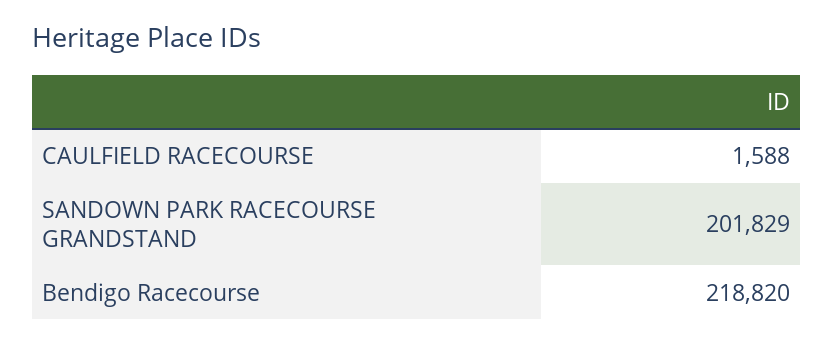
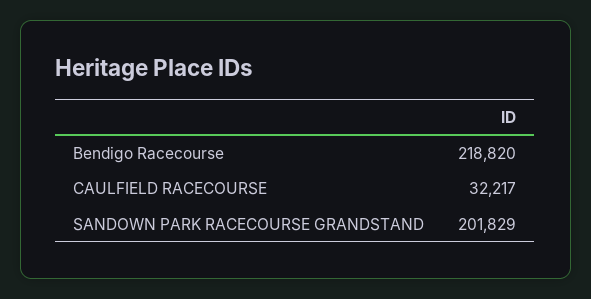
  {
-   "CAULFIELD RACECOURSE": 1588,
+   "CAULFIELD RACECOURSE": 32217,
    "SANDOWN PARK RACECOURSE GRANDSTAND": 201829,
    "Bendigo Racecourse": 218820
  }

